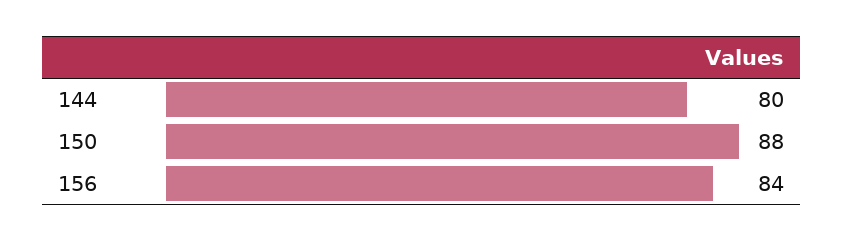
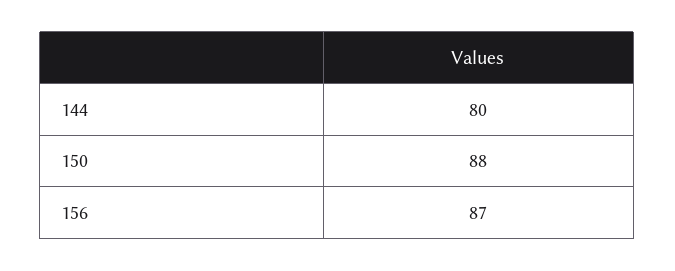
  {
    "144": 80,
    "150": 88,
-   "156": 84
+   "156": 87
  }

